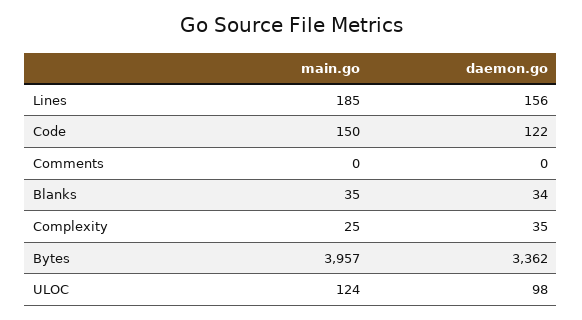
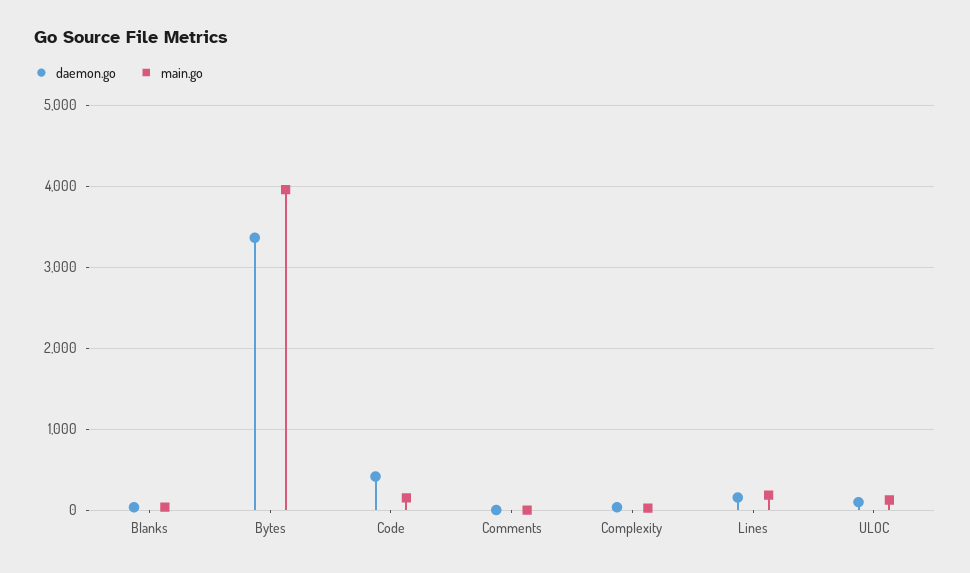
  {
    "main.go": {
      "Lines": 185,
      "Code": 150,
      "Comments": 0,
      "Blanks": 35,
      "Complexity": 25,
      "Bytes": 3957,
      "ULOC": 124
    },
    "daemon.go": {
      "Lines": 156,
-     "Code": 122,
+     "Code": 400,
      "Comments": 0,
      "Blanks": 34,
      "Complexity": 35,
      "Bytes": 3362,
      "ULOC": 98
    }
  }

